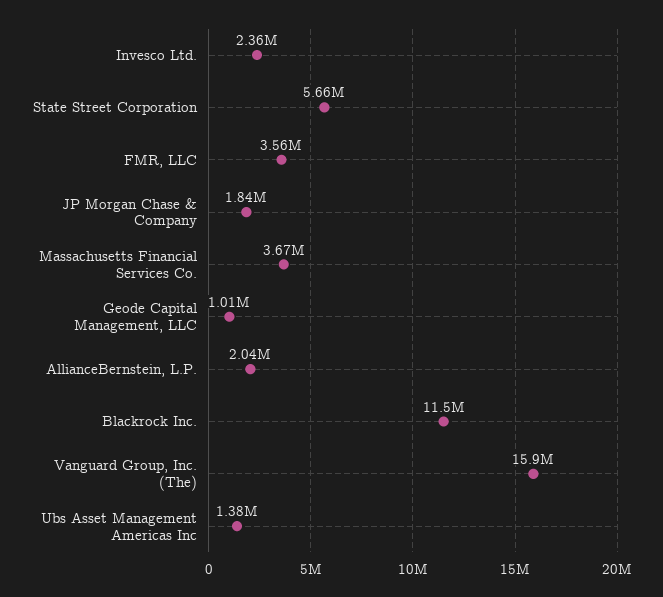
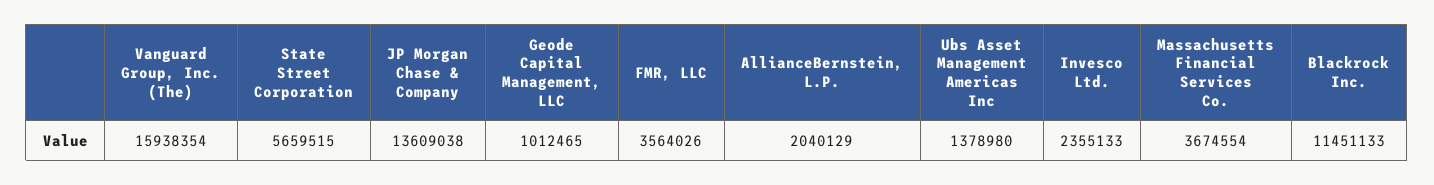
  {
    "Invesco Ltd.": 2355133,
    "State Street Corporation": 5659515,
    "FMR, LLC": 3564026,
-   "JP Morgan Chase & Company": 1840000,
+   "JP Morgan Chase & Company": 13609038,
    "Massachusetts Financial Services Co.": 3674554,
    "Geode Capital Management, LLC": 1012465,
    "AllianceBernstein, L.P.": 2040129,
    "Blackrock Inc.": 11451133,
    "Vanguard Group, Inc. (The)": 15938354,
    "Ubs Asset Management Americas Inc": 1378980
  }

